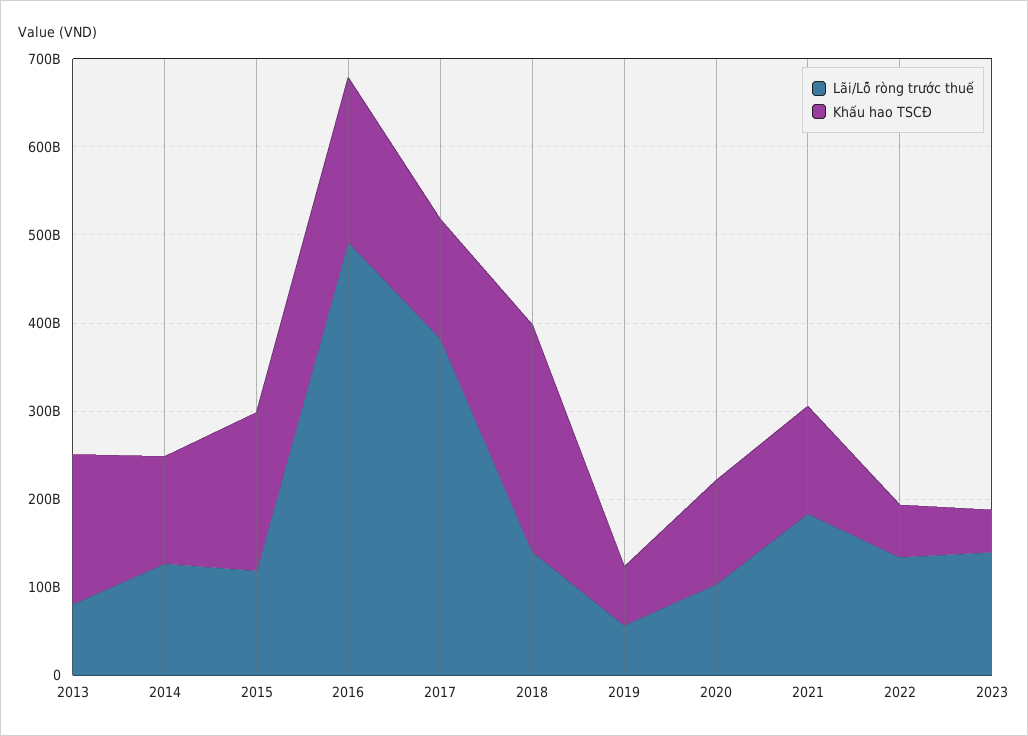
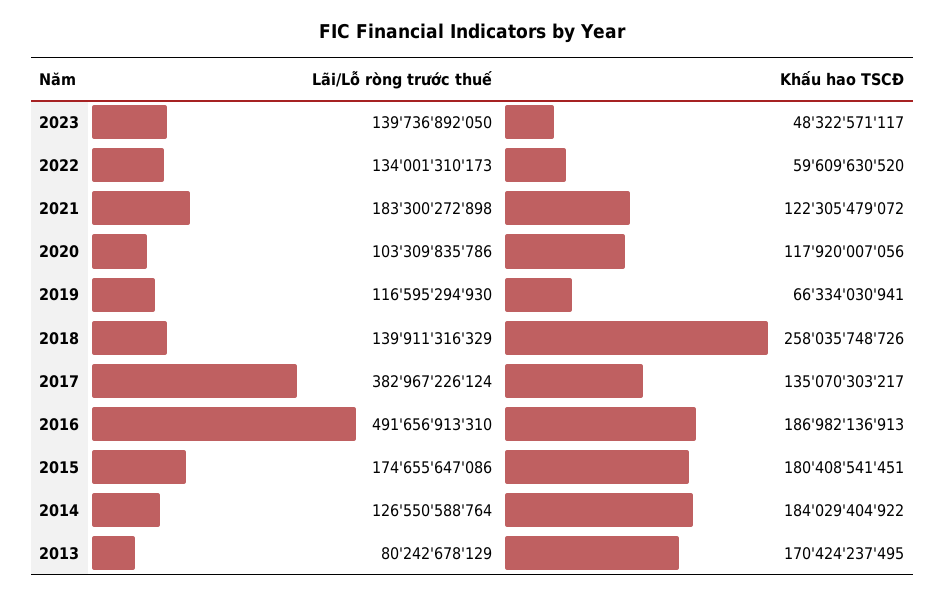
  {
    "Lãi/Lỗ ròng trước thuế": {
      "2013": 80242678129,
      "2014": 126550588764,
-     "2015": 120000000000,
+     "2015": 174655647086,
      "2016": 491656913310,
      "2017": 382967226124,
      "2018": 139911316329,
-     "2019": 60000000000,
+     "2019": 116595294930,
      "2020": 103309835786,
      "2021": 183300272898,
      "2022": 134001310173,
      "2023": 139736892050
    },
    "Khấu hao TSCĐ": {
      "2013": 170424237495,
-     "2014": 120000000000,
+     "2014": 184029404922,
      "2015": 180408541451,
      "2016": 186982136913,
      "2017": 135070303217,
      "2018": 258035748726,
      "2019": 66334030941,
      "2020": 117920007056,
      "2021": 122305479072,
      "2022": 59609630520,
      "2023": 48322571117
    }
  }

